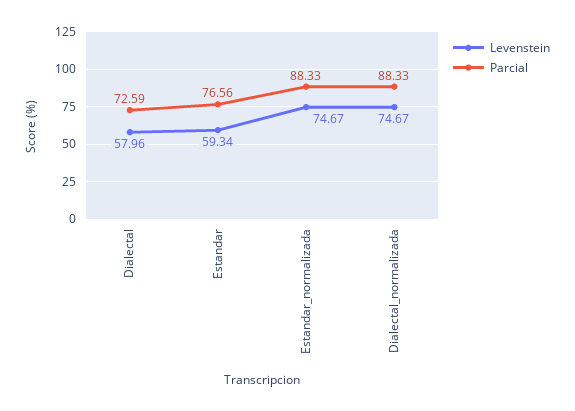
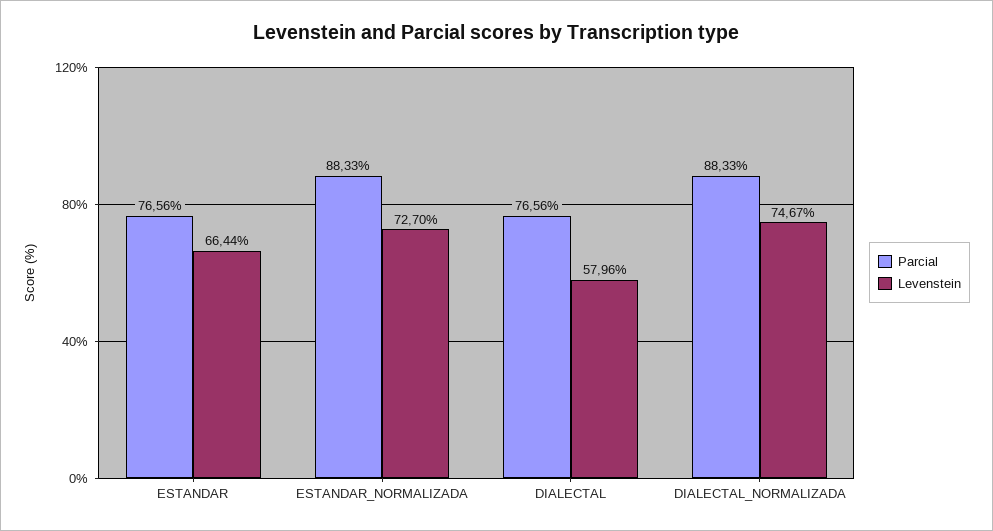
  {
    "Levenstein": {
      "Dialectal": 57.96,
-     "Estandar": 59.34,
+     "Estandar": 66.44,
-     "Estandar_normalizada": 74.67,
+     "Estandar_normalizada": 72.7,
      "Dialectal_normalizada": 74.67
    },
    "Parcial": {
-     "Dialectal": 72.59,
+     "Dialectal": 76.56,
      "Estandar": 76.56,
      "Estandar_normalizada": 88.33,
      "Dialectal_normalizada": 88.33
    }
  }

